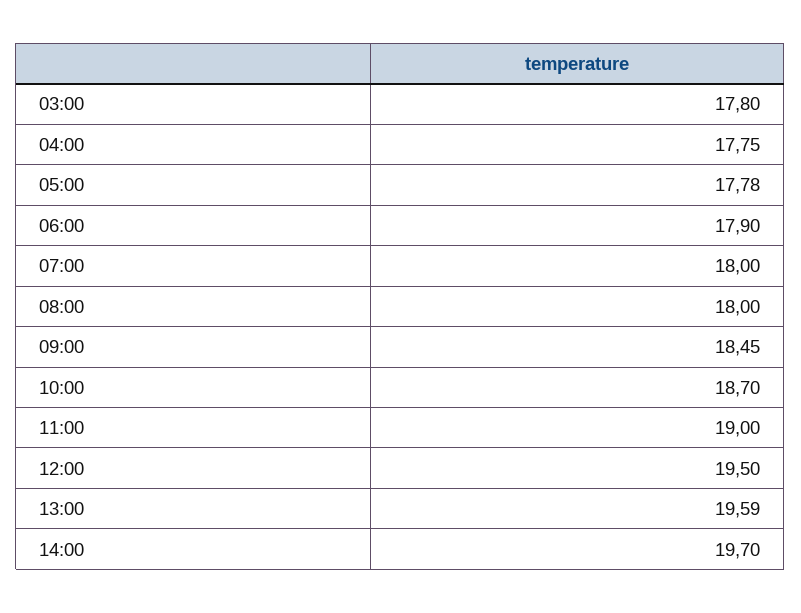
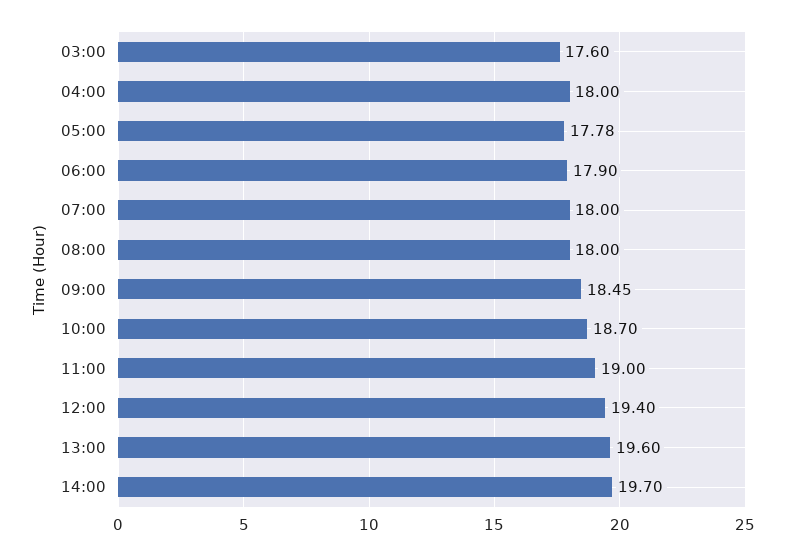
  {
-   "03:00": 17.8,
+   "03:00": 17.6,
-   "04:00": 17.75,
+   "04:00": 18,
    "05:00": 17.78,
    "06:00": 17.9,
    "07:00": 18,
    "08:00": 18,
    "09:00": 18.45,
    "10:00": 18.7,
    "11:00": 19,
-   "12:00": 19.5,
+   "12:00": 19.4,
-   "13:00": 19.59,
+   "13:00": 19.6,
    "14:00": 19.7
  }

